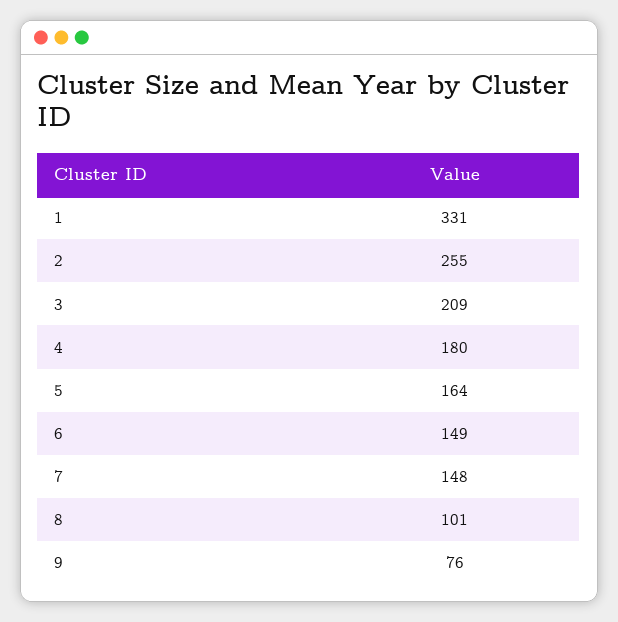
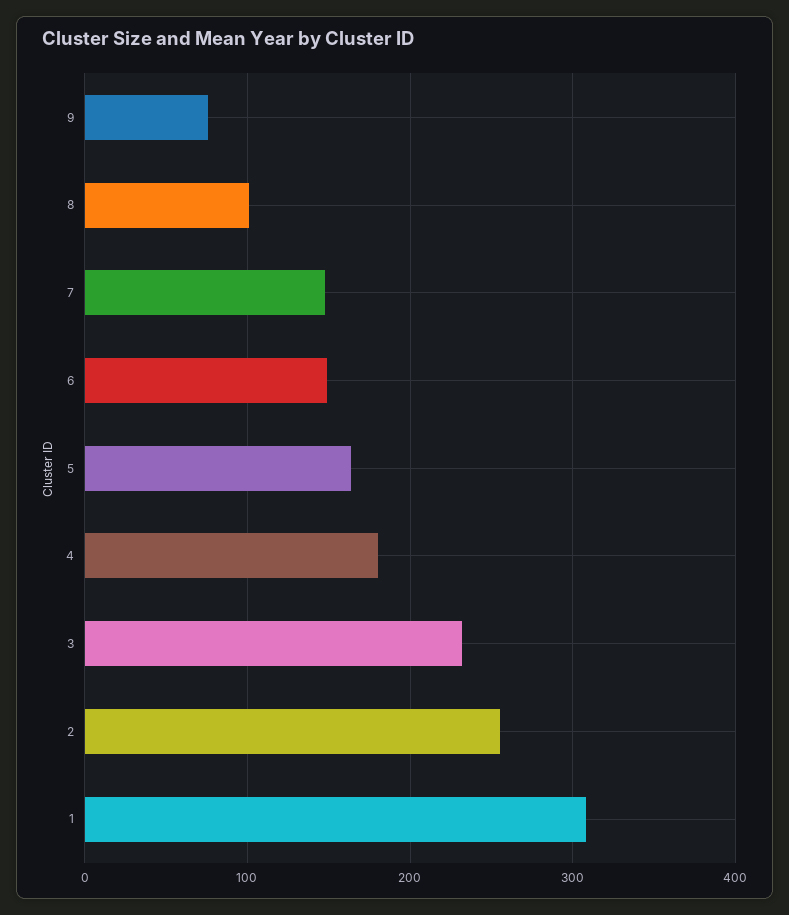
  {
-   "1": 331,
+   "1": 310,
    "2": 255,
-   "3": 209,
+   "3": 230,
    "4": 180,
    "5": 164,
    "6": 149,
    "7": 148,
    "8": 101,
    "9": 76
  }

